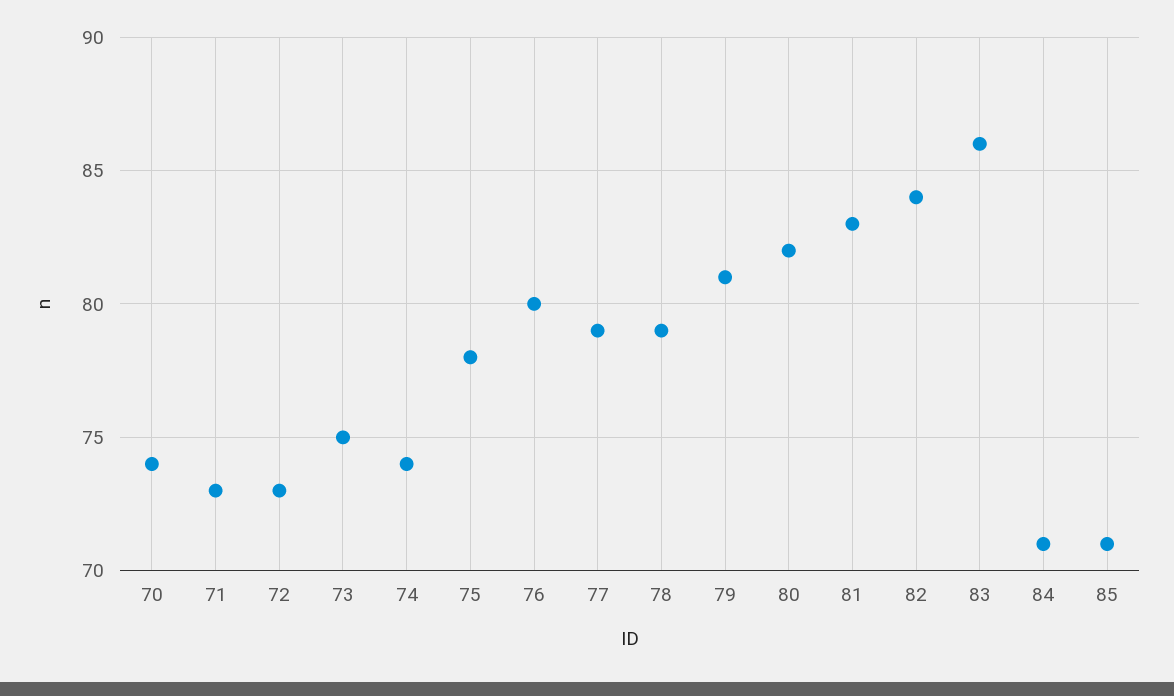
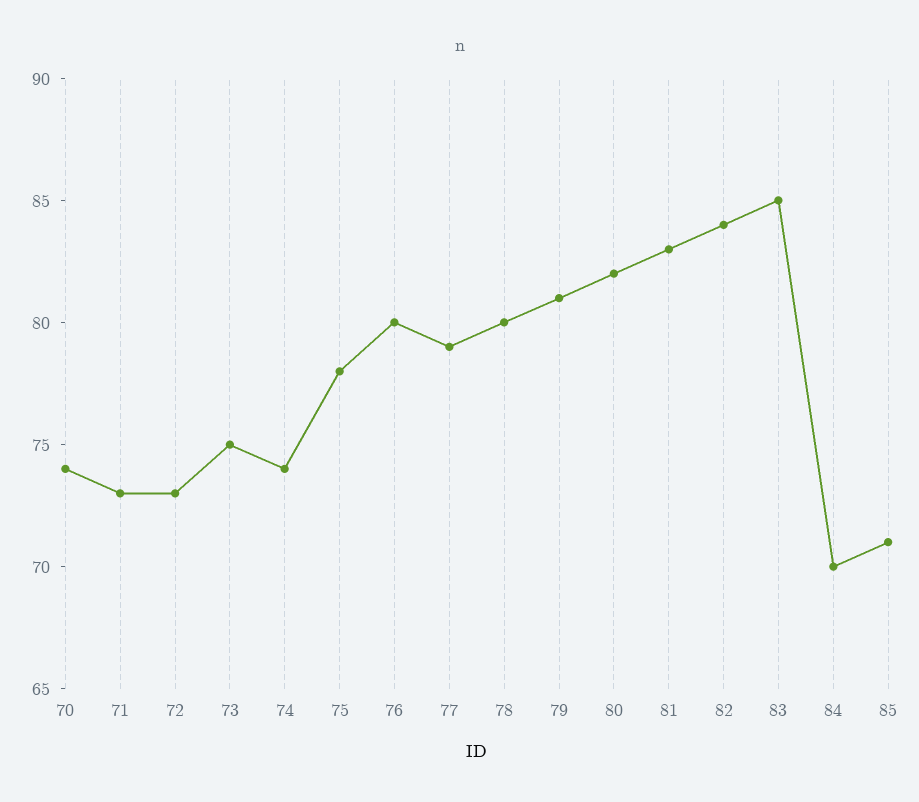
  {
    "70": 74,
    "71": 73,
    "72": 73,
    "73": 75,
    "74": 74,
    "75": 78,
    "76": 80,
    "77": 79,
-   "78": 79,
+   "78": 80,
    "79": 81,
    "80": 82,
    "81": 83,
    "82": 84,
-   "83": 86,
+   "83": 85,
-   "84": 71,
+   "84": 70,
    "85": 71
  }

